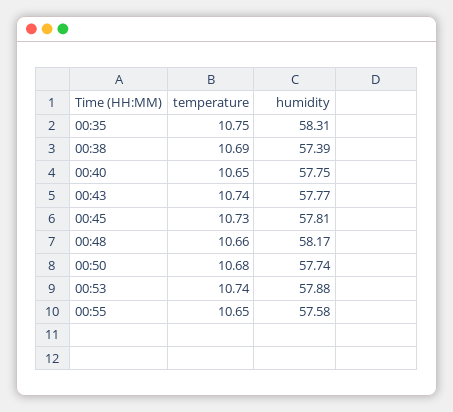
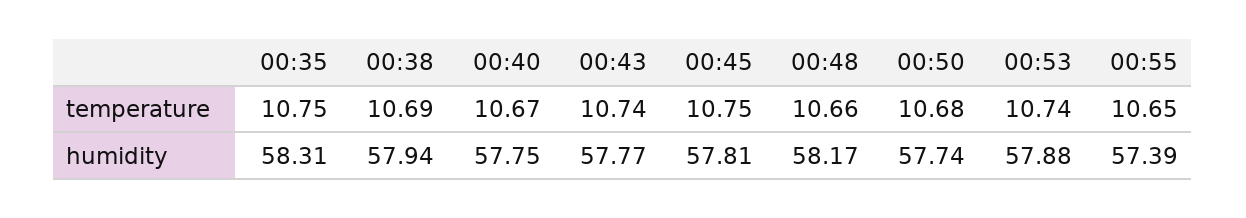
  {
    "temperature": {
      "00:35": 10.75,
      "00:38": 10.69,
-     "00:40": 10.65,
+     "00:40": 10.67,
      "00:43": 10.74,
-     "00:45": 10.73,
+     "00:45": 10.75,
      "00:48": 10.66,
      "00:50": 10.68,
      "00:53": 10.74,
      "00:55": 10.65
    },
    "humidity": {
      "00:35": 58.31,
-     "00:38": 57.39,
+     "00:38": 57.94,
      "00:40": 57.75,
      "00:43": 57.77,
      "00:45": 57.81,
      "00:48": 58.17,
      "00:50": 57.74,
      "00:53": 57.88,
-     "00:55": 57.58
+     "00:55": 57.39
    }
  }

